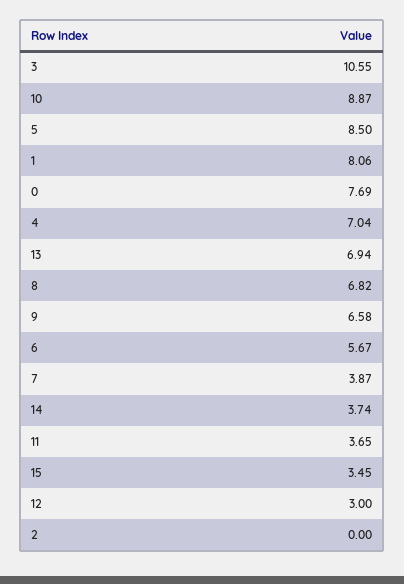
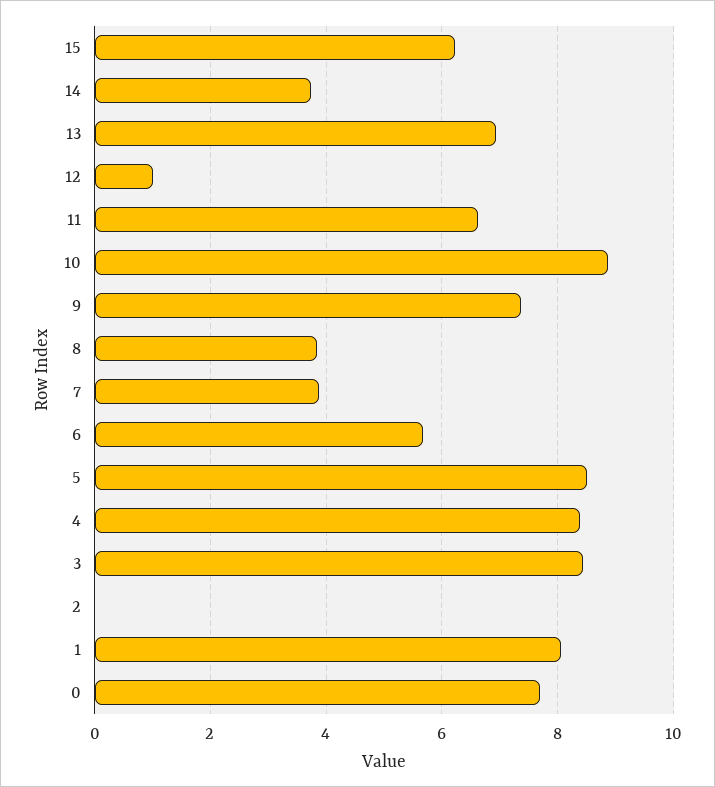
  {
-   "3": 10.55,
+   "3": 8.4,
    "10": 8.87,
    "5": 8.5,
    "1": 8.06,
    "0": 7.69,
-   "4": 7.04,
+   "4": 8.4,
    "13": 6.94,
-   "8": 6.82,
+   "8": 3.8,
-   "9": 6.58,
+   "9": 7.4,
    "6": 5.67,
    "7": 3.87,
    "14": 3.74,
-   "11": 3.65,
+   "11": 6.6,
-   "15": 3.45,
+   "15": 6.2,
-   "12": 3,
+   "12": 1,
    "2": 0
  }

